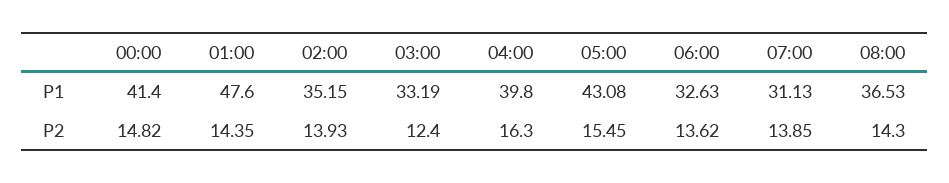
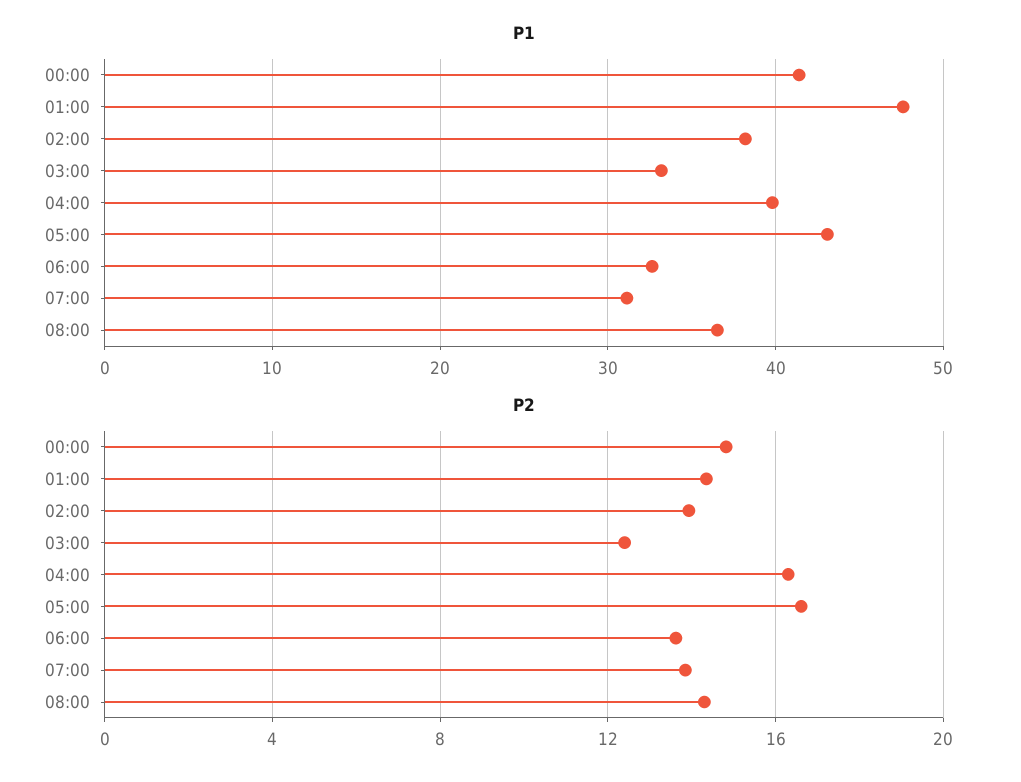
  {
    "P1": {
      "00:00": 41.4,
      "01:00": 47.6,
-     "02:00": 35.15,
+     "02:00": 38,
      "03:00": 33.19,
      "04:00": 39.8,
      "05:00": 43.08,
      "06:00": 32.63,
      "07:00": 31.13,
      "08:00": 36.53
    },
    "P2": {
      "00:00": 14.82,
      "01:00": 14.35,
      "02:00": 13.93,
      "03:00": 12.4,
      "04:00": 16.3,
-     "05:00": 15.45,
+     "05:00": 16.5,
      "06:00": 13.62,
      "07:00": 13.85,
      "08:00": 14.3
    }
  }

